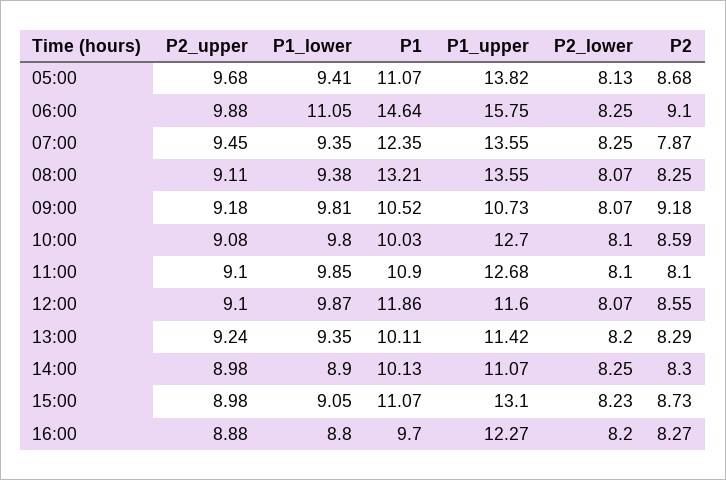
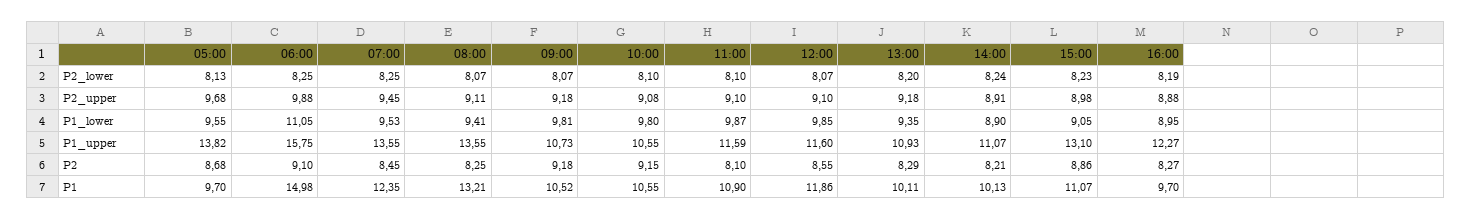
  {
    "P2_upper": {
      "05:00": 9.68,
      "06:00": 9.88,
      "07:00": 9.45,
      "08:00": 9.11,
      "09:00": 9.18,
      "10:00": 9.08,
      "11:00": 9.1,
      "12:00": 9.1,
-     "13:00": 9.24,
+     "13:00": 9.18,
-     "14:00": 8.98,
+     "14:00": 8.91,
      "15:00": 8.98,
      "16:00": 8.88
    },
    "P1_lower": {
-     "05:00": 9.41,
+     "05:00": 9.55,
      "06:00": 11.05,
-     "07:00": 9.35,
+     "07:00": 9.53,
-     "08:00": 9.38,
+     "08:00": 9.41,
      "09:00": 9.81,
      "10:00": 9.8,
-     "11:00": 9.85,
+     "11:00": 9.87,
-     "12:00": 9.87,
+     "12:00": 9.85,
      "13:00": 9.35,
      "14:00": 8.9,
      "15:00": 9.05,
-     "16:00": 8.8
+     "16:00": 8.95
    },
    "P1": {
-     "05:00": 11.07,
+     "05:00": 9.7,
-     "06:00": 14.64,
+     "06:00": 14.98,
      "07:00": 12.35,
      "08:00": 13.21,
      "09:00": 10.52,
-     "10:00": 10.03,
+     "10:00": 10.55,
      "11:00": 10.9,
      "12:00": 11.86,
      "13:00": 10.11,
      "14:00": 10.13,
      "15:00": 11.07,
      "16:00": 9.7
    },
    "P1_upper": {
      "05:00": 13.82,
      "06:00": 15.75,
      "07:00": 13.55,
      "08:00": 13.55,
      "09:00": 10.73,
-     "10:00": 12.7,
+     "10:00": 10.55,
-     "11:00": 12.68,
+     "11:00": 11.59,
      "12:00": 11.6,
-     "13:00": 11.42,
+     "13:00": 10.93,
      "14:00": 11.07,
      "15:00": 13.1,
      "16:00": 12.27
    },
    "P2_lower": {
      "05:00": 8.13,
      "06:00": 8.25,
      "07:00": 8.25,
      "08:00": 8.07,
      "09:00": 8.07,
      "10:00": 8.1,
      "11:00": 8.1,
      "12:00": 8.07,
      "13:00": 8.2,
-     "14:00": 8.25,
+     "14:00": 8.24,
      "15:00": 8.23,
-     "16:00": 8.2
+     "16:00": 8.19
    },
    "P2": {
      "05:00": 8.68,
      "06:00": 9.1,
-     "07:00": 7.87,
+     "07:00": 8.45,
      "08:00": 8.25,
      "09:00": 9.18,
-     "10:00": 8.59,
+     "10:00": 9.15,
      "11:00": 8.1,
      "12:00": 8.55,
      "13:00": 8.29,
-     "14:00": 8.3,
+     "14:00": 8.21,
-     "15:00": 8.73,
+     "15:00": 8.86,
      "16:00": 8.27
    }
  }

